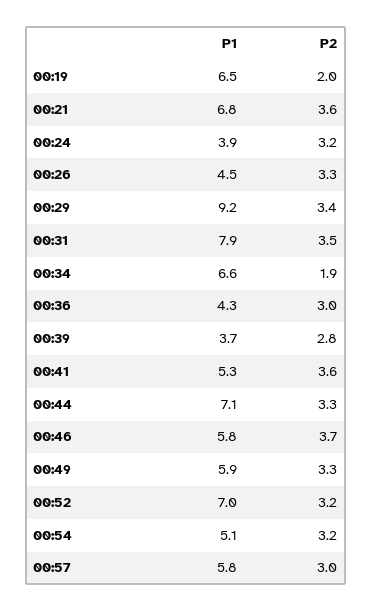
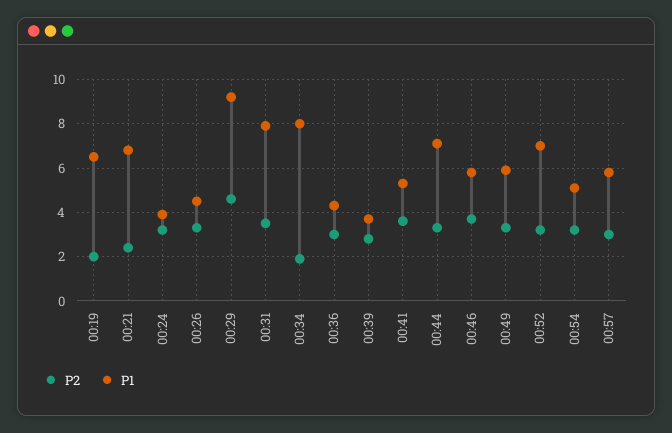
  {
    "P1": {
      "00:19": 6.5,
      "00:21": 6.8,
      "00:24": 3.9,
      "00:26": 4.5,
      "00:29": 9.2,
      "00:31": 7.9,
-     "00:34": 6.6,
+     "00:34": 8,
      "00:36": 4.3,
      "00:39": 3.7,
      "00:41": 5.3,
      "00:44": 7.1,
      "00:46": 5.8,
      "00:49": 5.9,
      "00:52": 7,
      "00:54": 5.1,
      "00:57": 5.8
    },
    "P2": {
      "00:19": 2,
-     "00:21": 3.6,
+     "00:21": 2.5,
      "00:24": 3.2,
      "00:26": 3.3,
-     "00:29": 3.4,
+     "00:29": 4.5,
      "00:31": 3.5,
      "00:34": 1.9,
      "00:36": 3,
      "00:39": 2.8,
      "00:41": 3.6,
      "00:44": 3.3,
      "00:46": 3.7,
      "00:49": 3.3,
      "00:52": 3.2,
      "00:54": 3.2,
      "00:57": 3
    }
  }

